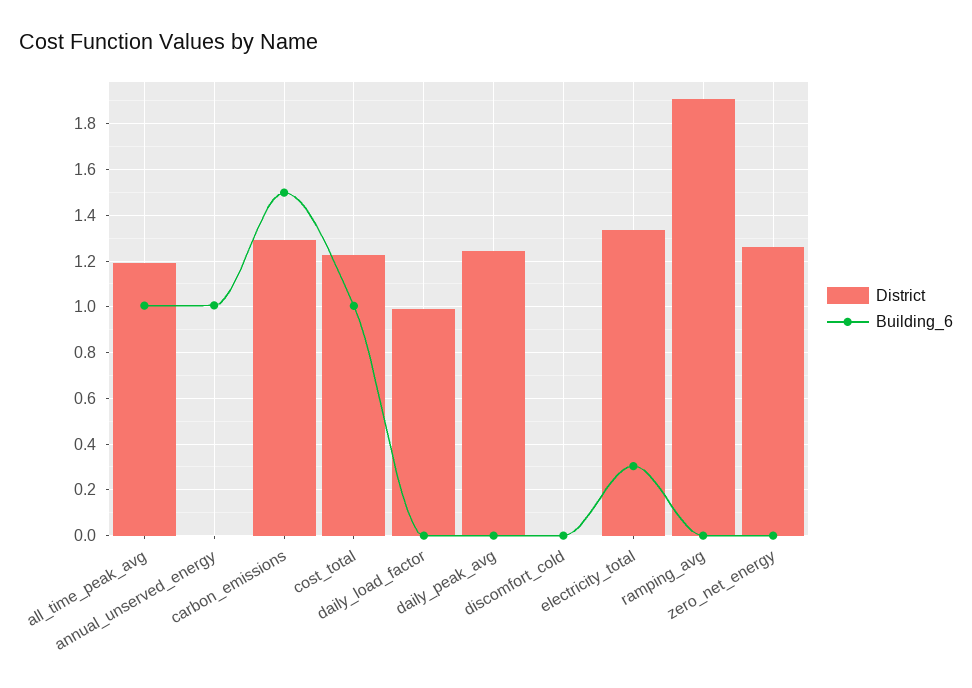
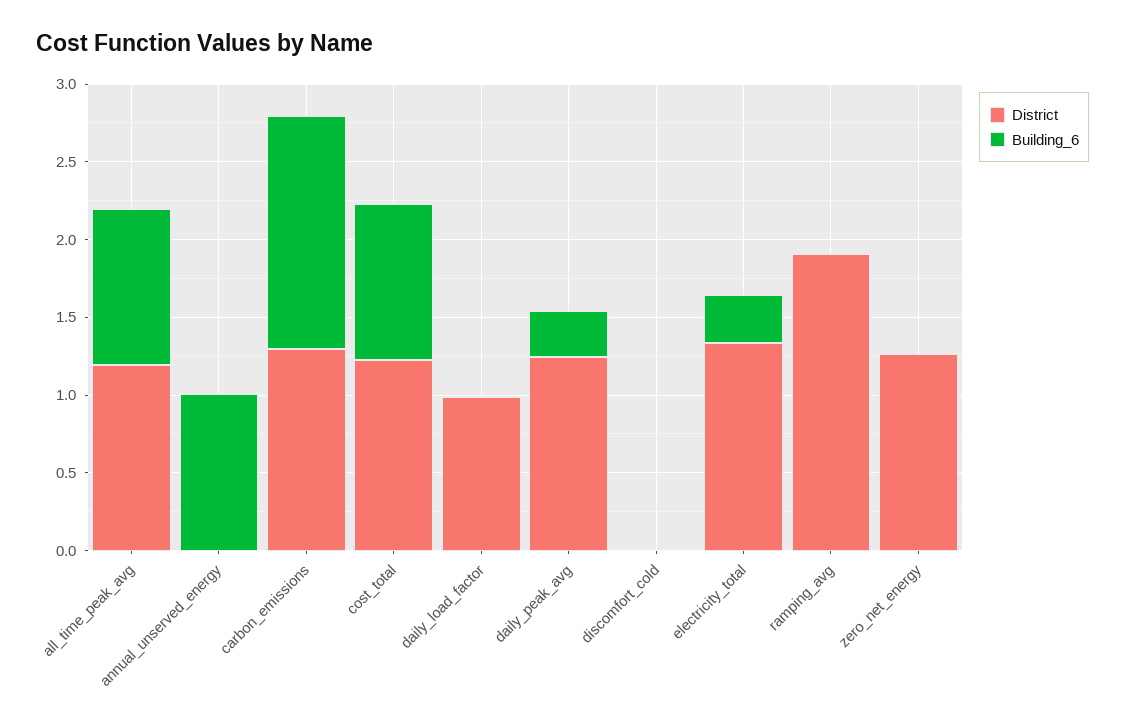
  {
    "District": {
      "all_time_peak_avg": 1.2,
      "annual_unserved_energy": 0,
      "carbon_emissions": 1.3,
      "cost_total": 1.25,
      "daily_load_factor": 1,
      "daily_peak_avg": 1.25,
      "discomfort_cold": 0,
      "electricity_total": 1.35,
      "ramping_avg": 1.9,
      "zero_net_energy": 1.25
    },
    "Building_6": {
      "all_time_peak_avg": 1,
      "annual_unserved_energy": 1,
      "carbon_emissions": 1.5,
      "cost_total": 1,
      "daily_load_factor": 0,
-     "daily_peak_avg": 0,
+     "daily_peak_avg": 0.3,
      "discomfort_cold": 0,
      "electricity_total": 0.3,
      "ramping_avg": 0,
      "zero_net_energy": 0
    }
  }

